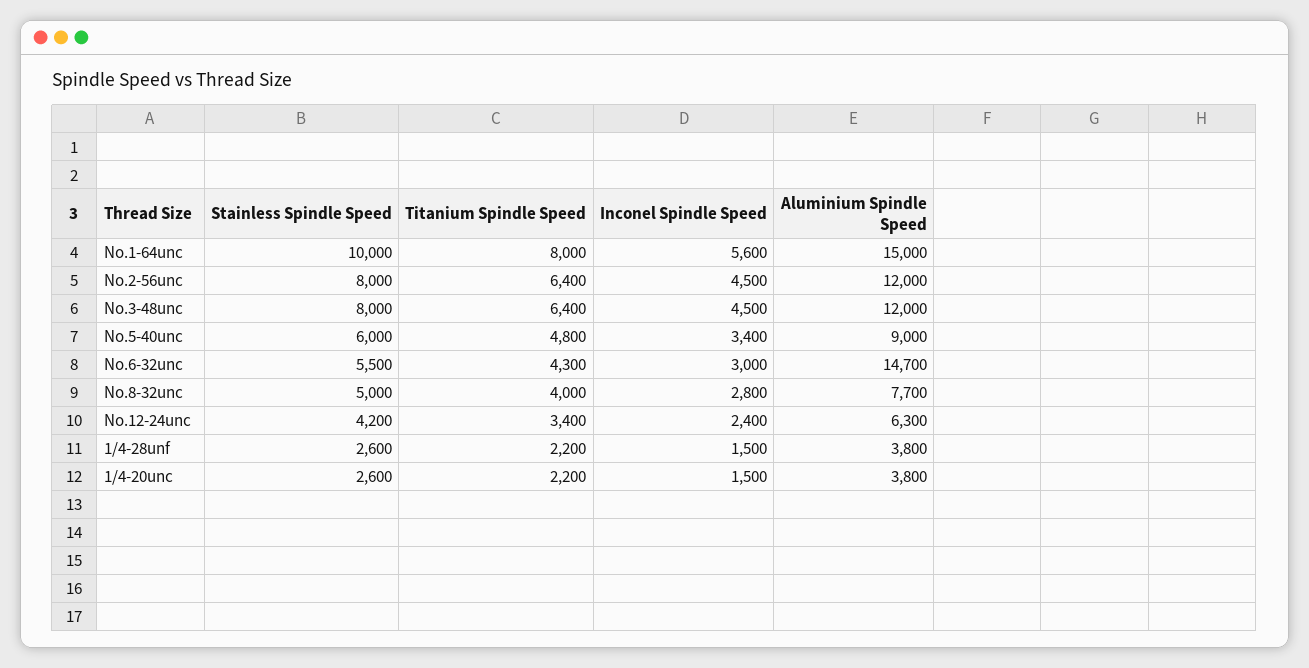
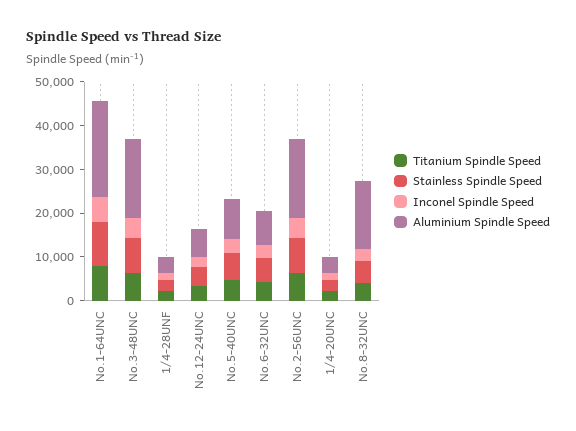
  {
    "Stainless Spindle Speed": {
      "No.1-64unc": 10000,
      "No.2-56unc": 8000,
      "No.3-48unc": 8000,
      "No.5-40unc": 6000,
      "No.6-32unc": 5500,
      "No.8-32unc": 5000,
      "No.12-24unc": 4200,
      "1/4-28unf": 2600,
      "1/4-20unc": 2600
    },
    "Titanium Spindle Speed": {
      "No.1-64unc": 8000,
      "No.2-56unc": 6400,
      "No.3-48unc": 6400,
      "No.5-40unc": 4800,
      "No.6-32unc": 4300,
      "No.8-32unc": 4000,
      "No.12-24unc": 3400,
      "1/4-28unf": 2200,
      "1/4-20unc": 2200
    },
    "Inconel Spindle Speed": {
      "No.1-64unc": 5600,
      "No.2-56unc": 4500,
      "No.3-48unc": 4500,
      "No.5-40unc": 3400,
      "No.6-32unc": 3000,
      "No.8-32unc": 2800,
      "No.12-24unc": 2400,
      "1/4-28unf": 1500,
      "1/4-20unc": 1500
    },
    "Aluminium Spindle Speed": {
-     "No.1-64unc": 15000,
+     "No.1-64unc": 22000,
-     "No.2-56unc": 12000,
+     "No.2-56unc": 18000,
-     "No.3-48unc": 12000,
+     "No.3-48unc": 18000,
      "No.5-40unc": 9000,
-     "No.6-32unc": 14700,
+     "No.6-32unc": 8000,
-     "No.8-32unc": 7700,
+     "No.8-32unc": 16000,
      "No.12-24unc": 6300,
      "1/4-28unf": 3800,
      "1/4-20unc": 3800
    }
  }

